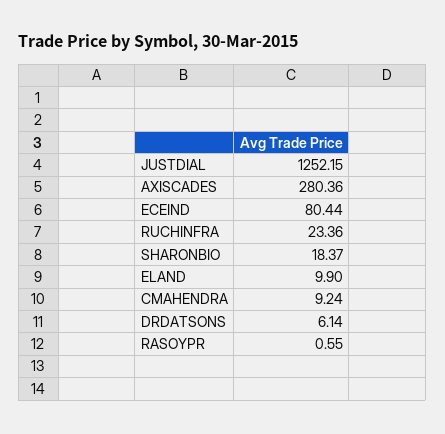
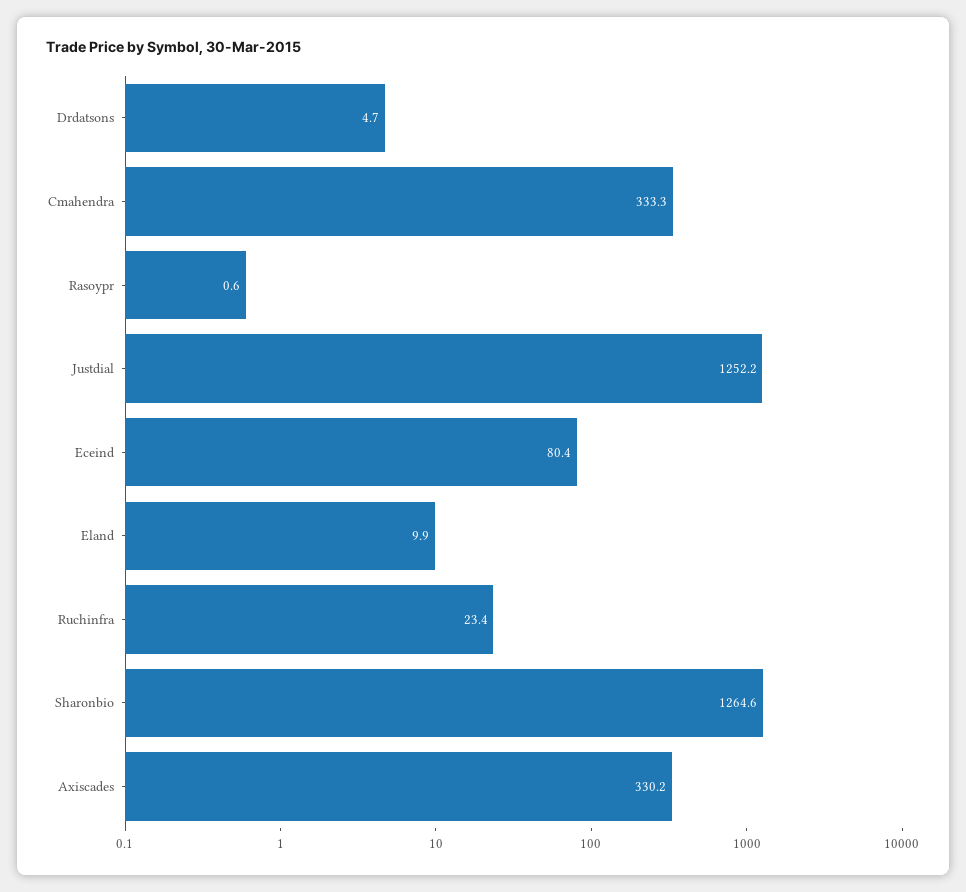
  {
    "JUSTDIAL": 1252.15,
-   "AXISCADES": 280.36,
+   "AXISCADES": 330.2,
    "ECEIND": 80.44,
    "RUCHINFRA": 23.36,
-   "SHARONBIO": 18.37,
+   "SHARONBIO": 1264.6,
    "ELAND": 9.9,
-   "CMAHENDRA": 9.24,
+   "CMAHENDRA": 333.3,
-   "DRDATSONS": 6.14,
+   "DRDATSONS": 4.7,
    "RASOYPR": 0.55
  }

